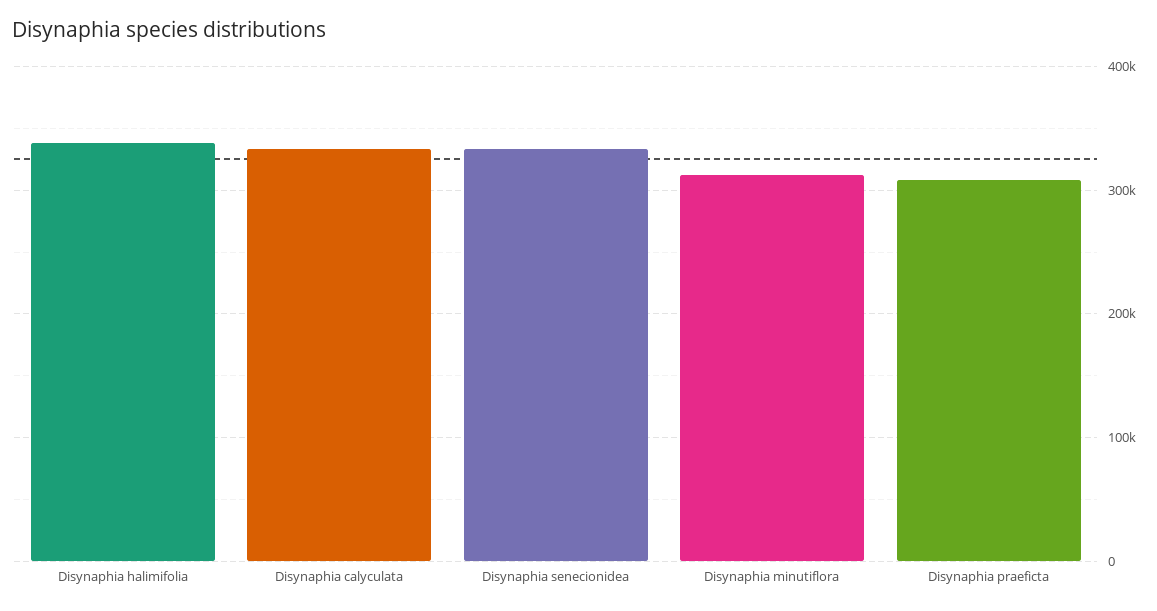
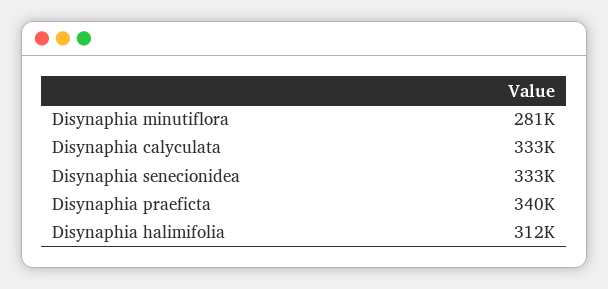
  {
-   "Disynaphia halimifolia": 340000,
+   "Disynaphia halimifolia": 312000,
    "Disynaphia calyculata": 333000,
    "Disynaphia senecionidea": 333000,
-   "Disynaphia minutiflora": 310000,
+   "Disynaphia minutiflora": 281000,
-   "Disynaphia praeficta": 310000
+   "Disynaphia praeficta": 340000
  }

